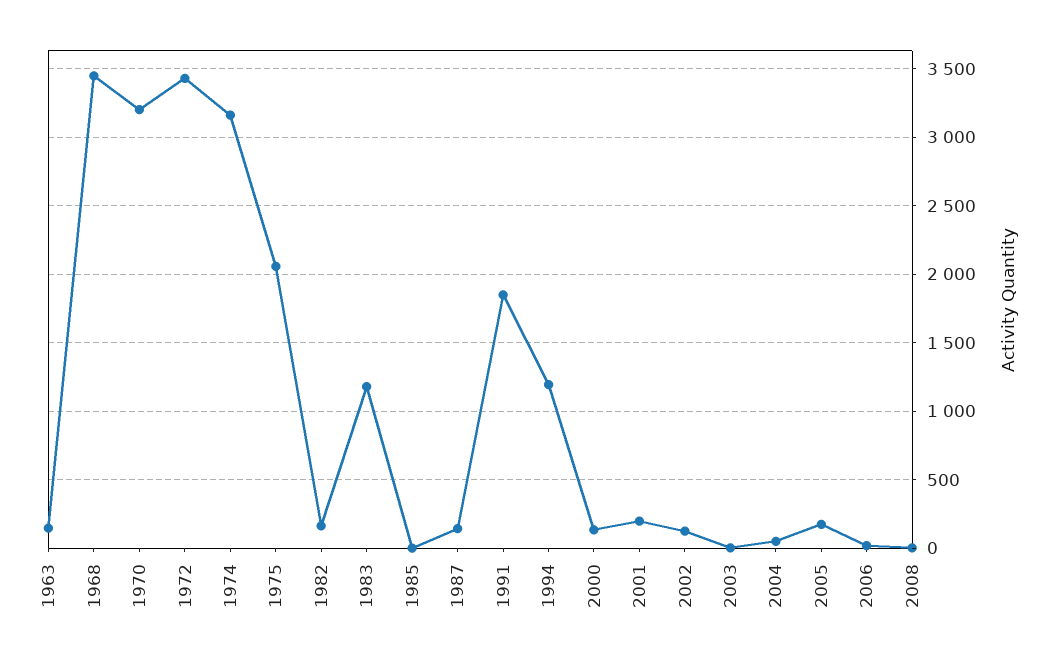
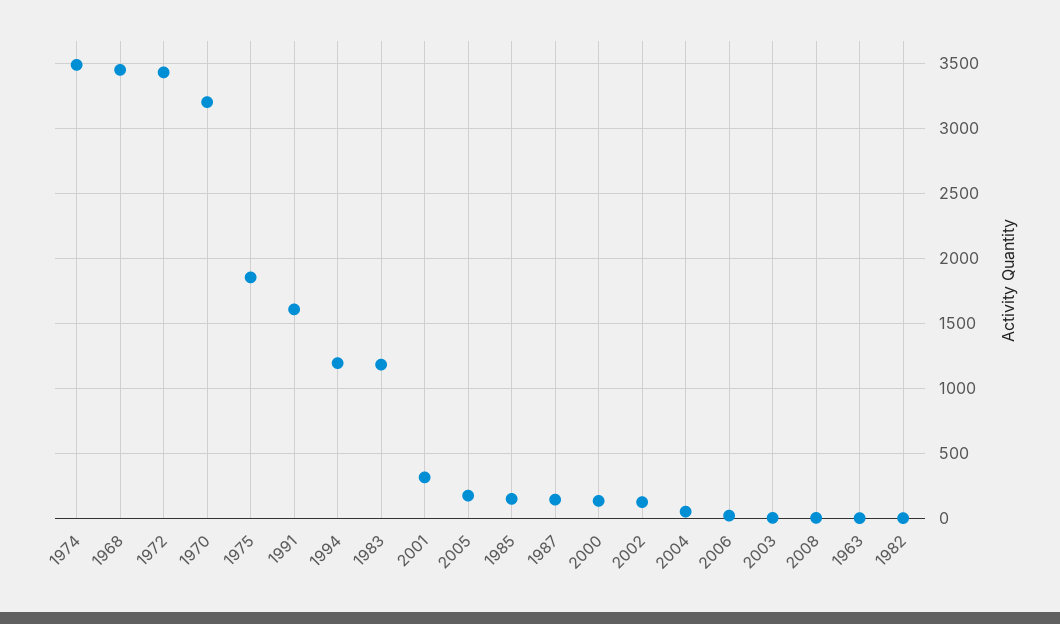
  {
-   "1963": 150,
+   "1963": 0,
    "1968": 3450,
    "1970": 3200,
    "1972": 3450,
-   "1974": 3150,
+   "1974": 3500,
-   "1975": 2050,
+   "1975": 1850,
-   "1982": 150,
+   "1982": 0,
    "1983": 1200,
-   "1985": 0,
+   "1985": 150,
    "1987": 150,
-   "1991": 1850,
+   "1991": 1600,
    "1994": 1200,
    "2000": 150,
-   "2001": 200,
+   "2001": 300,
    "2002": 100,
    "2003": 0,
    "2004": 50,
    "2005": 150,
    "2006": 0,
    "2008": 0
  }

